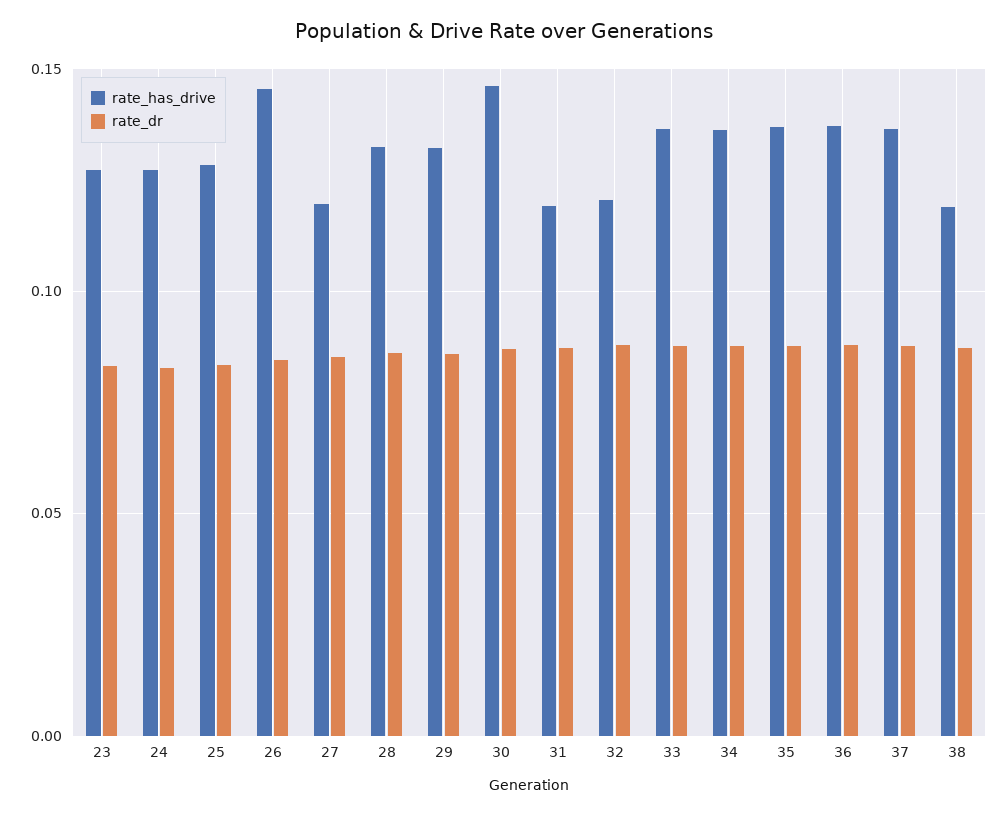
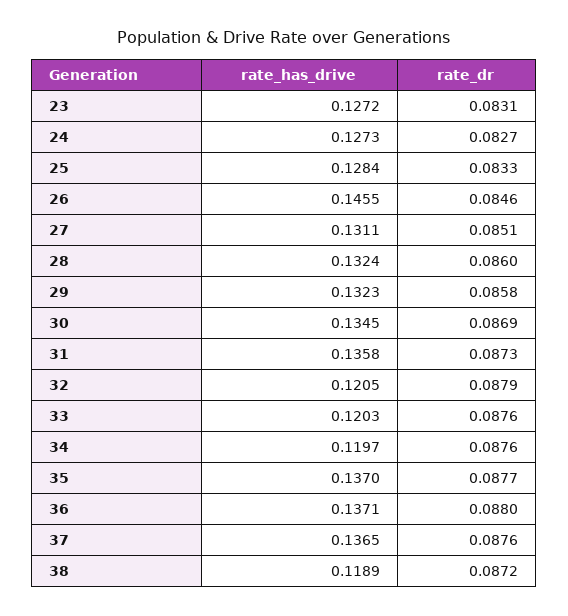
  {
    "rate_has_drive": {
      "23": 0.1272,
      "24": 0.1273,
      "25": 0.1284,
      "26": 0.1455,
-     "27": 0.12,
+     "27": 0.1311,
      "28": 0.1324,
      "29": 0.1323,
-     "30": 0.145,
+     "30": 0.1345,
-     "31": 0.12,
+     "31": 0.1358,
      "32": 0.1205,
-     "33": 0.135,
+     "33": 0.1203,
-     "34": 0.135,
+     "34": 0.1197,
      "35": 0.137,
      "36": 0.1371,
      "37": 0.1365,
      "38": 0.1189
    },
    "rate_dr": {
      "23": 0.0831,
      "24": 0.0827,
      "25": 0.0833,
      "26": 0.0846,
      "27": 0.0851,
      "28": 0.086,
      "29": 0.0858,
      "30": 0.0869,
      "31": 0.0873,
      "32": 0.0879,
      "33": 0.0876,
      "34": 0.0876,
      "35": 0.0877,
      "36": 0.088,
      "37": 0.0876,
      "38": 0.0872
    }
  }

